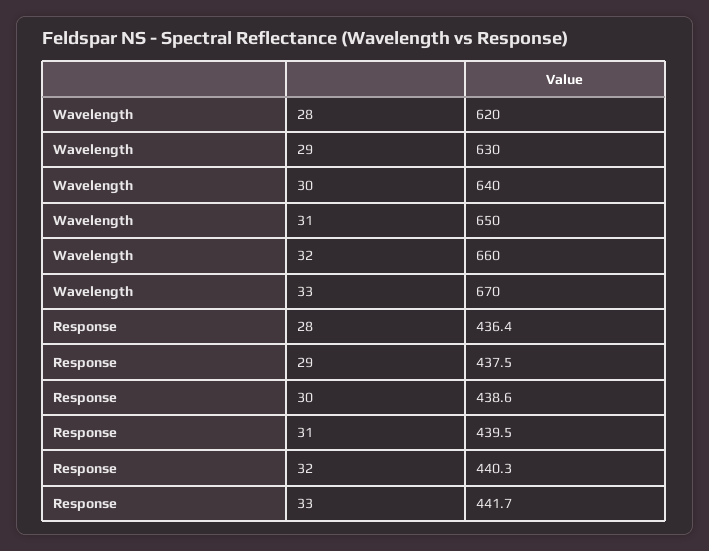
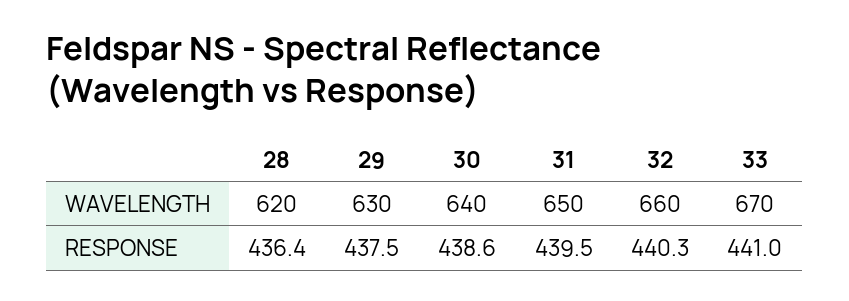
  {
    "Wavelength": {
      "28": 620,
      "29": 630,
      "30": 640,
      "31": 650,
      "32": 660,
      "33": 670
    },
    "Response": {
      "28": 436.4,
      "29": 437.5,
      "30": 438.6,
      "31": 439.5,
      "32": 440.3,
-     "33": 441.7
+     "33": 441
    }
  }

